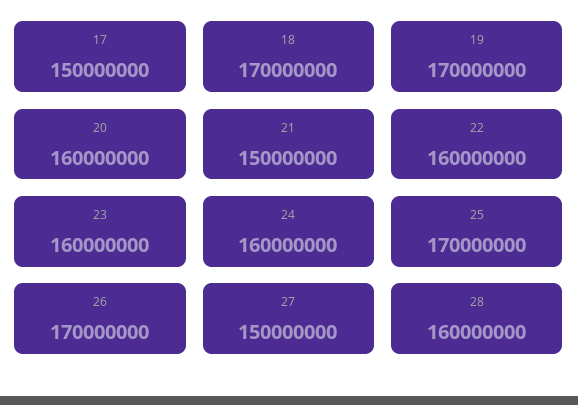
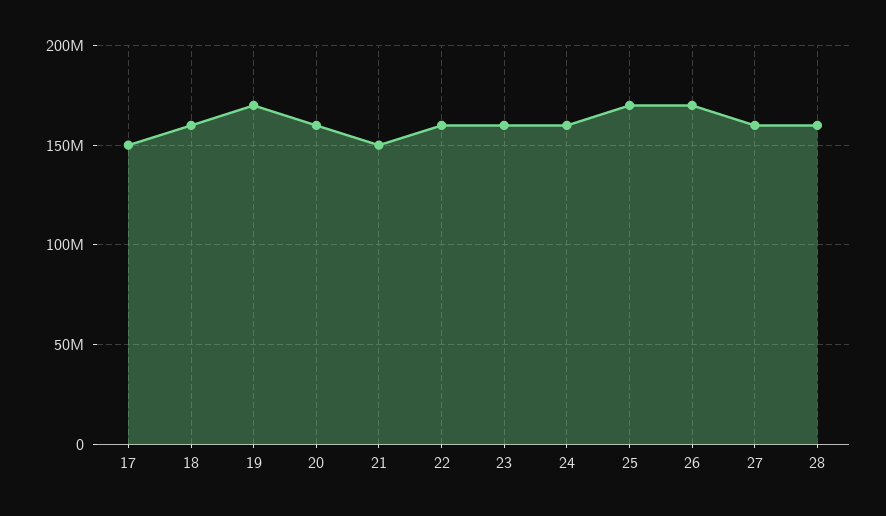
  {
    "17": 150000000,
-   "18": 170000000,
+   "18": 160000000,
    "19": 170000000,
    "20": 160000000,
    "21": 150000000,
    "22": 160000000,
    "23": 160000000,
    "24": 160000000,
    "25": 170000000,
    "26": 170000000,
-   "27": 150000000,
+   "27": 160000000,
    "28": 160000000
  }

